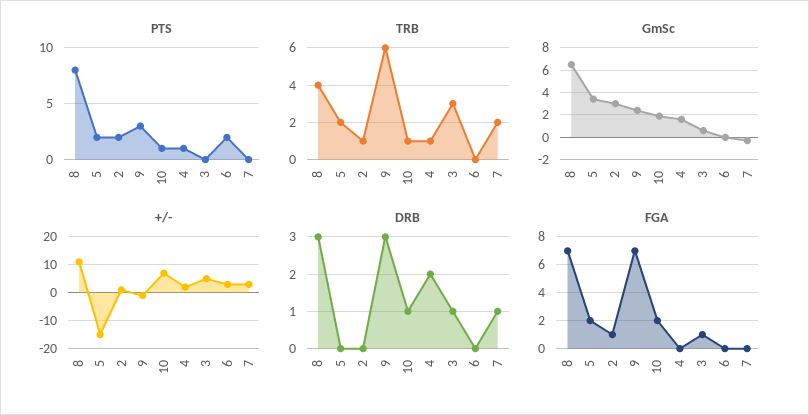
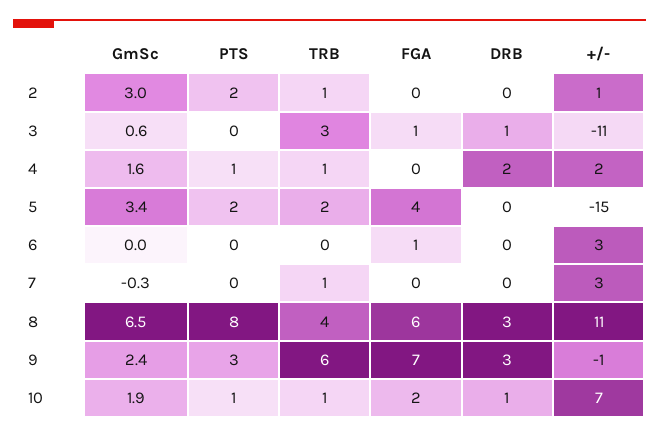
  {
    "PTS": {
      "8": 8,
      "5": 2,
      "2": 2,
      "9": 3,
      "10": 1,
      "4": 1,
      "3": 0,
-     "6": 2,
+     "6": 0,
      "7": 0
    },
    "TRB": {
      "8": 4,
      "5": 2,
      "2": 1,
      "9": 6,
      "10": 1,
      "4": 1,
      "3": 3,
      "6": 0,
-     "7": 2
+     "7": 1
    },
    "GmSc": {
      "8": 6.5,
      "5": 3.4,
      "2": 3,
      "9": 2.4,
      "10": 1.9,
      "4": 1.6,
      "3": 0.6,
      "6": 0,
      "7": -0.3
    },
    "+/-": {
      "8": 11,
      "5": -15,
      "2": 1,
      "9": -1,
      "10": 7,
      "4": 2,
-     "3": 5,
+     "3": -11,
      "6": 3,
      "7": 3
    },
    "DRB": {
      "8": 3,
      "5": 0,
      "2": 0,
      "9": 3,
      "10": 1,
      "4": 2,
      "3": 1,
      "6": 0,
-     "7": 1
+     "7": 0
    },
    "FGA": {
-     "8": 7,
+     "8": 6,
-     "5": 2,
+     "5": 4,
-     "2": 1,
+     "2": 0,
      "9": 7,
      "10": 2,
      "4": 0,
      "3": 1,
-     "6": 0,
+     "6": 1,
      "7": 0
    }
  }

